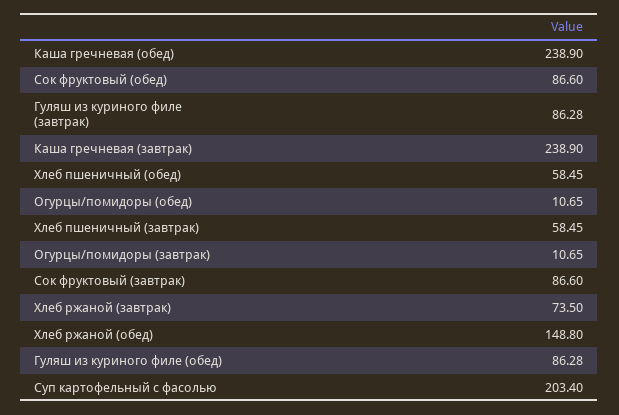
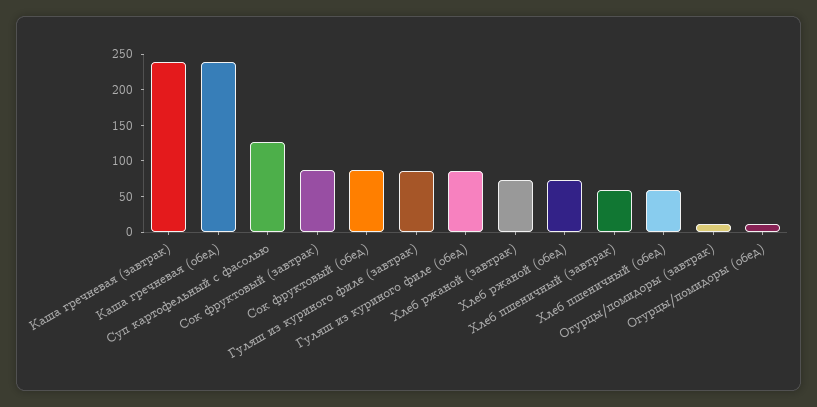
  {
    "Каша гречневая (обед)": 238.9,
    "Сок фруктовый (обед)": 86.6,
    "Гуляш из куриного филе (завтрак)": 86.28,
    "Каша гречневая (завтрак)": 238.9,
    "Хлеб пшеничный (обед)": 58.45,
    "Огурцы/помидоры (обед)": 10.65,
    "Хлеб пшеничный (завтрак)": 58.45,
    "Огурцы/помидоры (завтрак)": 10.65,
    "Сок фруктовый (завтрак)": 86.6,
    "Хлеб ржаной (завтрак)": 73.5,
-   "Хлеб ржаной (обед)": 148.8,
+   "Хлеб ржаной (обед)": 75,
    "Гуляш из куриного филе (обед)": 86.28,
-   "Суп картофельный с фасолью": 203.4
+   "Суп картофельный с фасолью": 125
  }

